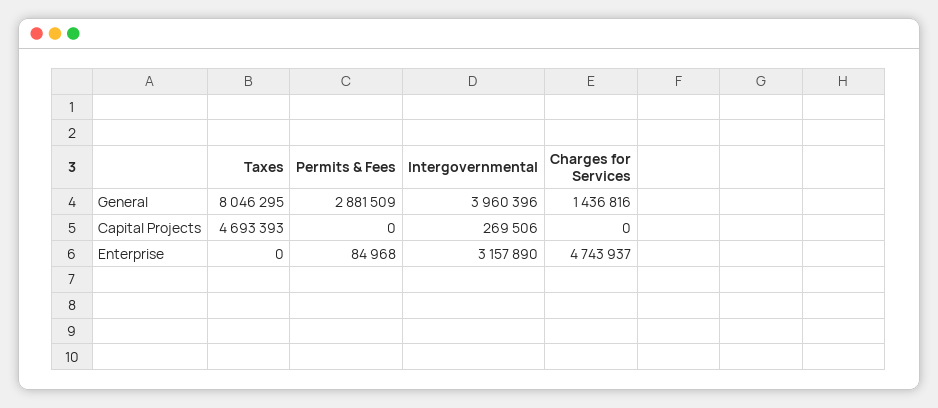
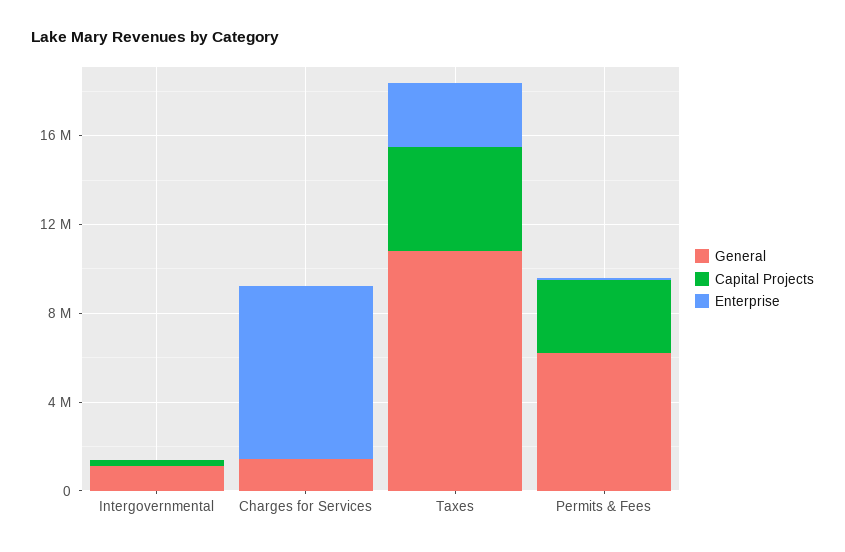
  {
    "General": {
-     "Taxes": 8046295,
+     "Taxes": 11000000,
-     "Permits & Fees": 2881509,
+     "Permits & Fees": 6000000,
-     "Intergovernmental": 3960396,
+     "Intergovernmental": 1000000,
      "Charges for Services": 1436816
    },
    "Capital Projects": {
      "Taxes": 4693393,
-     "Permits & Fees": 0,
+     "Permits & Fees": 3000000,
      "Intergovernmental": 269506,
      "Charges for Services": 0
    },
    "Enterprise": {
-     "Taxes": 0,
+     "Taxes": 3000000,
      "Permits & Fees": 84968,
-     "Intergovernmental": 3157890,
+     "Intergovernmental": 0,
-     "Charges for Services": 4743937
+     "Charges for Services": 8000000
    }
  }

